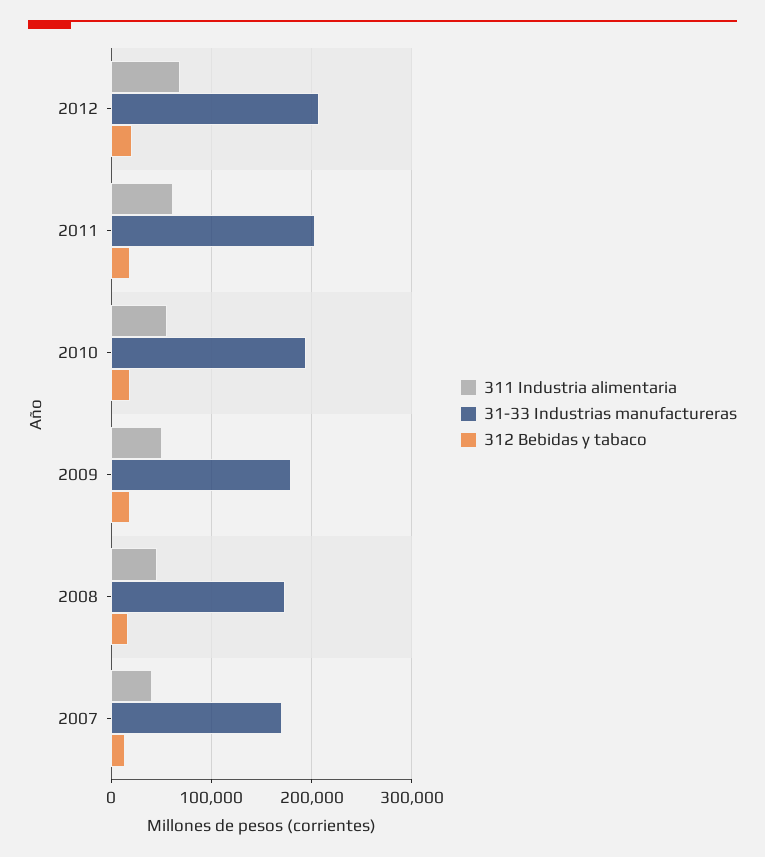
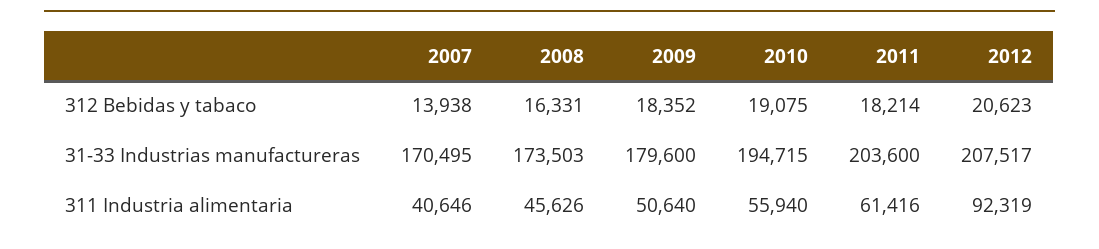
  {
    "311 Industria alimentaria": {
-     "2012": 70000,
+     "2012": 92319,
      "2011": 61416,
      "2010": 55940,
      "2009": 50640,
      "2008": 45626,
      "2007": 40646
    },
    "31-33 Industrias manufactureras": {
      "2012": 207517,
      "2011": 203600,
      "2010": 194715,
      "2009": 179600,
      "2008": 173503,
      "2007": 170495
    },
    "312 Bebidas y tabaco": {
      "2012": 20623,
      "2011": 18214,
      "2010": 19075,
      "2009": 18352,
      "2008": 16331,
      "2007": 13938
    }
  }

